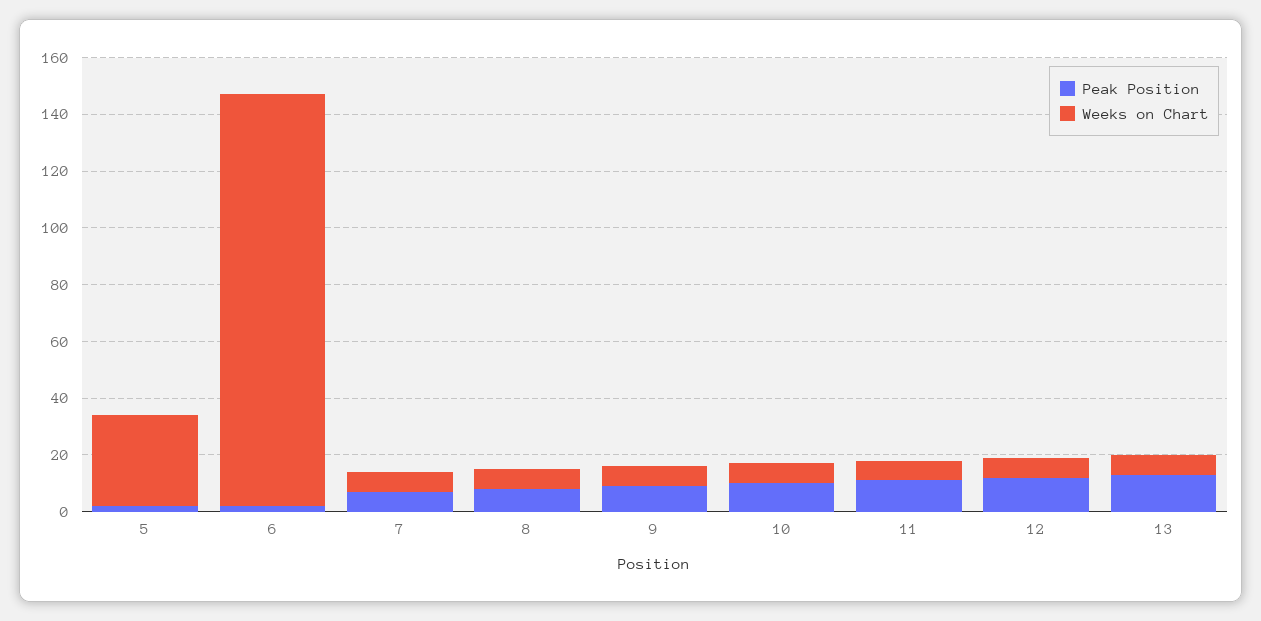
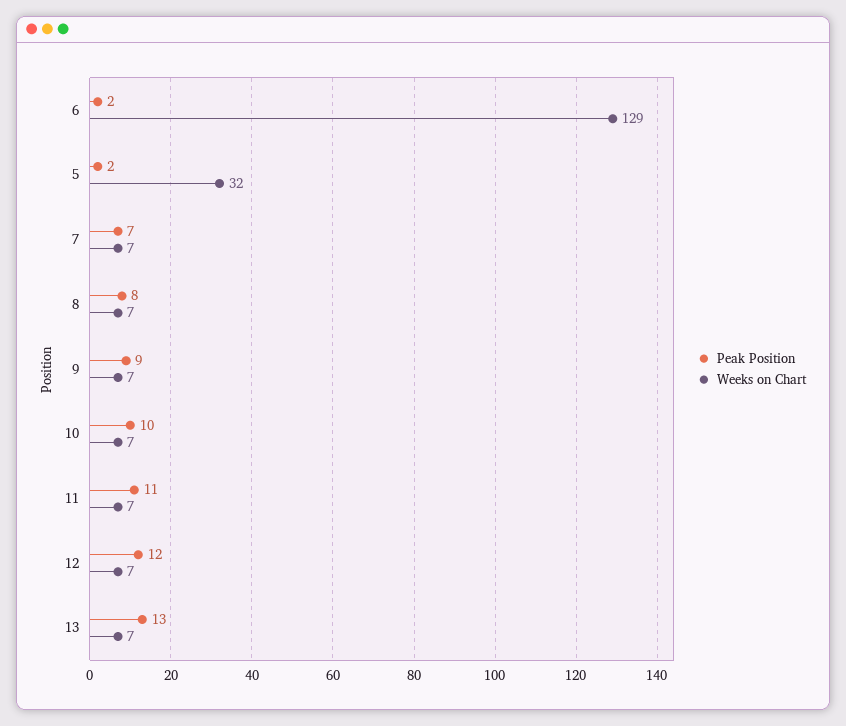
  {
    "Peak Position": {
      "5": 2,
      "6": 2,
      "7": 7,
      "8": 8,
      "9": 9,
      "10": 10,
      "11": 11,
      "12": 12,
      "13": 13
    },
    "Weeks on Chart": {
      "5": 32,
-     "6": 145,
+     "6": 129,
      "7": 7,
      "8": 7,
      "9": 7,
      "10": 7,
      "11": 7,
      "12": 7,
      "13": 7
    }
  }

